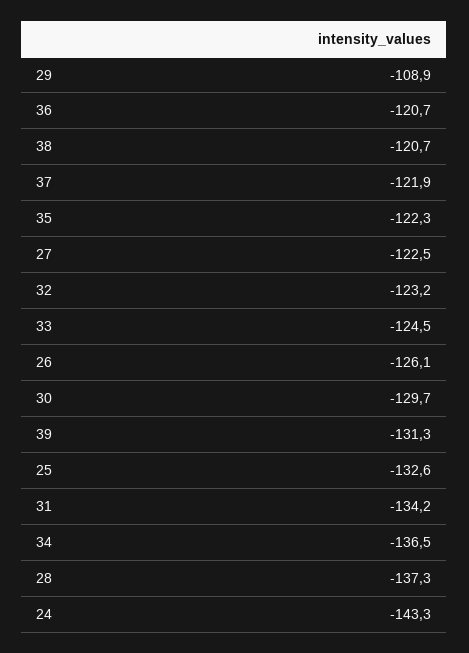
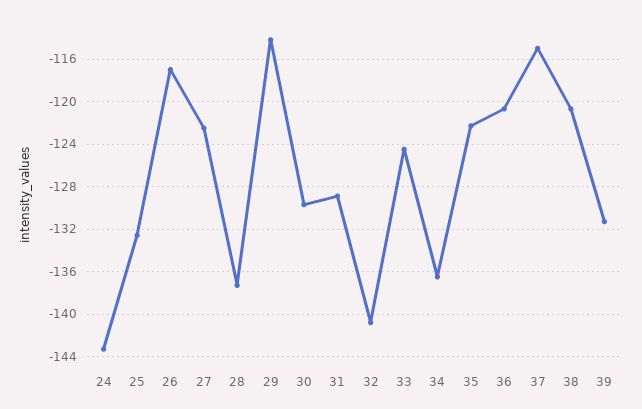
  {
-   "29": -108.9,
+   "29": -114,
    "36": -120.7,
    "38": -120.7,
-   "37": -121.9,
+   "37": -115,
    "35": -122.3,
    "27": -122.5,
-   "32": -123.2,
+   "32": -141,
    "33": -124.5,
-   "26": -126.1,
+   "26": -117,
    "30": -129.7,
    "39": -131.3,
    "25": -132.6,
-   "31": -134.2,
+   "31": -129,
    "34": -136.5,
    "28": -137.3,
    "24": -143.3
  }

